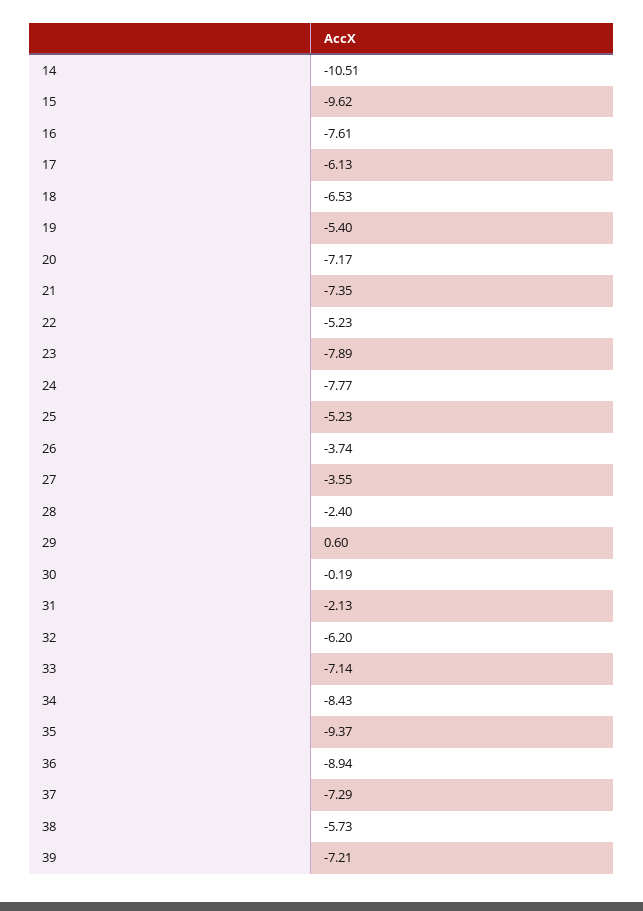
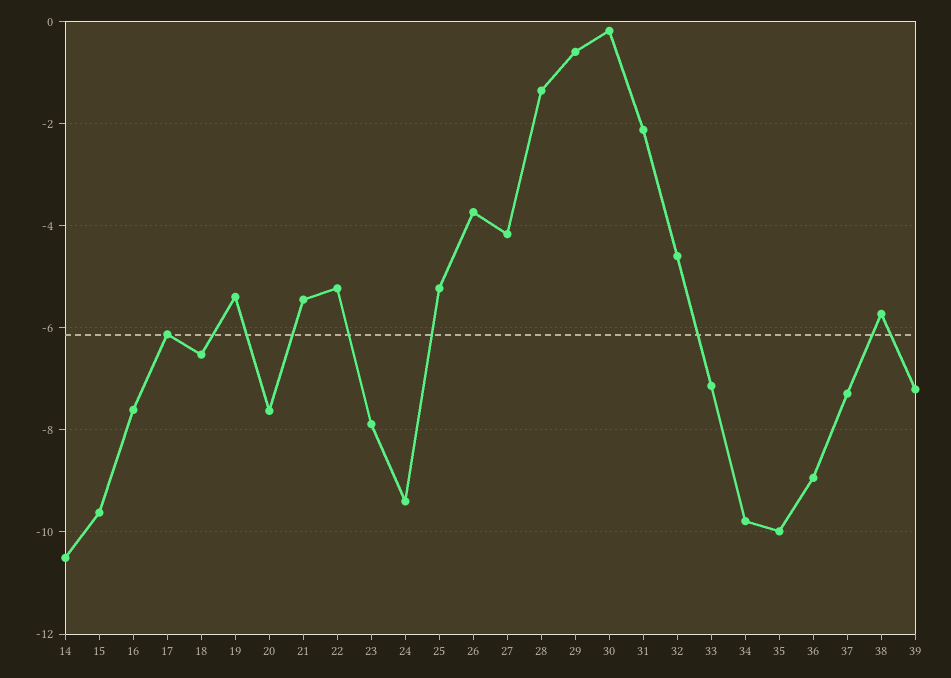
  {
    "14": -10.51,
    "15": -9.62,
    "16": -7.61,
    "17": -6.13,
    "18": -6.53,
    "19": -5.4,
-   "20": -7.17,
+   "20": -7.6,
-   "21": -7.35,
+   "21": -5.4,
    "22": -5.23,
    "23": -7.89,
-   "24": -7.77,
+   "24": -9.4,
    "25": -5.23,
    "26": -3.74,
-   "27": -3.55,
+   "27": -4.2,
-   "28": -2.4,
+   "28": -1.4,
-   "29": 0.6,
+   "29": -0.6,
    "30": -0.19,
    "31": -2.13,
-   "32": -6.2,
+   "32": -4.6,
    "33": -7.14,
-   "34": -8.43,
+   "34": -9.8,
-   "35": -9.37,
+   "35": -10,
    "36": -8.94,
    "37": -7.29,
    "38": -5.73,
    "39": -7.21
  }

